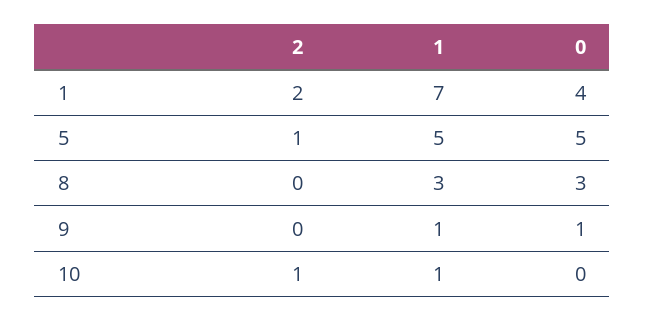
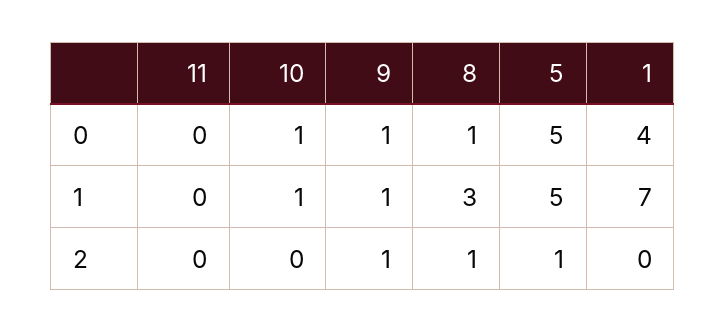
  {
    "2": {
-     "1": 2,
+     "1": 0,
      "5": 1,
-     "8": 0,
+     "8": 1,
-     "9": 0,
+     "9": 1,
-     "10": 1
+     "10": 0,
+     "11": 0
    },
    "1": {
      "1": 7,
      "5": 5,
      "8": 3,
      "9": 1,
-     "10": 1
+     "10": 1,
+     "11": 0
    },
    "0": {
      "1": 4,
      "5": 5,
-     "8": 3,
+     "8": 1,
      "9": 1,
-     "10": 0
+     "10": 1,
+     "11": 0
    }
  }

